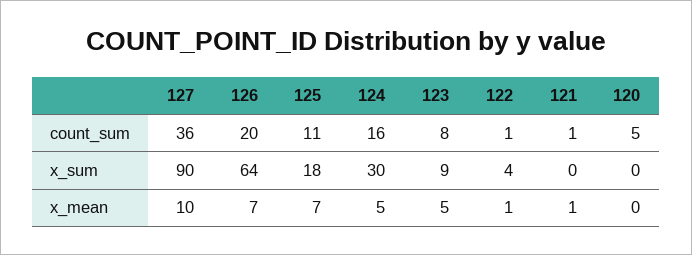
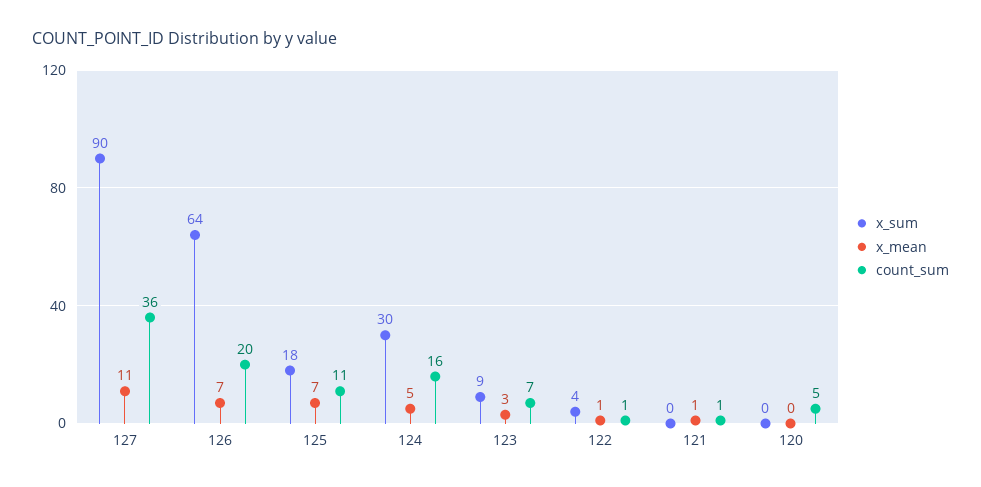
  {
    "count_sum": {
      "127": 36,
      "126": 20,
      "125": 11,
      "124": 16,
-     "123": 8,
+     "123": 7,
      "122": 1,
      "121": 1,
      "120": 5
    },
    "x_sum": {
      "127": 90,
      "126": 64,
      "125": 18,
      "124": 30,
      "123": 9,
      "122": 4,
      "121": 0,
      "120": 0
    },
    "x_mean": {
-     "127": 10,
+     "127": 11,
      "126": 7,
      "125": 7,
      "124": 5,
-     "123": 5,
+     "123": 3,
      "122": 1,
      "121": 1,
      "120": 0
    }
  }

